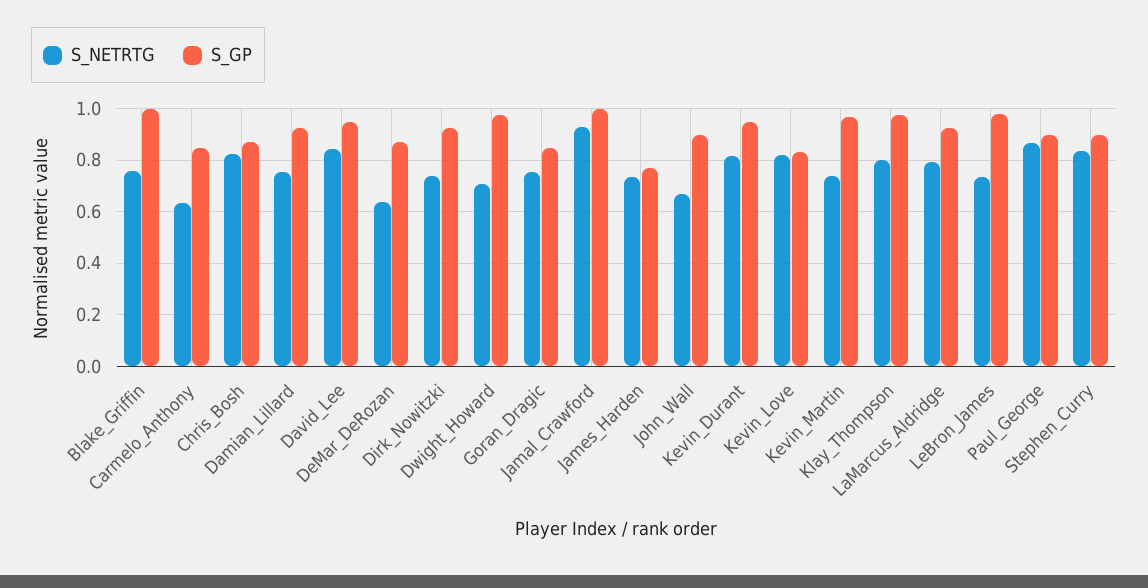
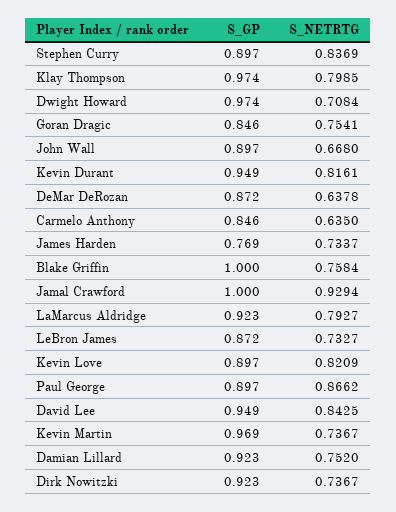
  {
    "S_NETRTG": {
      "Blake_Griffin": 0.7584,
      "Carmelo_Anthony": 0.635,
-     "Chris_Bosh": 0.825,
      "Damian_Lillard": 0.752,
      "David_Lee": 0.8425,
      "DeMar_DeRozan": 0.6378,
      "Dirk_Nowitzki": 0.7367,
      "Dwight_Howard": 0.7084,
      "Goran_Dragic": 0.7541,
      "Jamal_Crawford": 0.9294,
      "James_Harden": 0.7337,
      "John_Wall": 0.668,
      "Kevin_Durant": 0.8161,
      "Kevin_Love": 0.8209,
      "Kevin_Martin": 0.7367,
      "Klay_Thompson": 0.7985,
      "LaMarcus_Aldridge": 0.7927,
      "LeBron_James": 0.7327,
      "Paul_George": 0.8662,
      "Stephen_Curry": 0.8369
    },
    "S_GP": {
      "Blake_Griffin": 1,
      "Carmelo_Anthony": 0.846,
-     "Chris_Bosh": 0.875,
      "Damian_Lillard": 0.923,
      "David_Lee": 0.949,
      "DeMar_DeRozan": 0.872,
      "Dirk_Nowitzki": 0.923,
      "Dwight_Howard": 0.974,
      "Goran_Dragic": 0.846,
      "Jamal_Crawford": 1,
      "James_Harden": 0.769,
      "John_Wall": 0.897,
      "Kevin_Durant": 0.949,
-     "Kevin_Love": 0.825,
+     "Kevin_Love": 0.897,
      "Kevin_Martin": 0.969,
      "Klay_Thompson": 0.974,
      "LaMarcus_Aldridge": 0.923,
-     "LeBron_James": 0.975,
+     "LeBron_James": 0.872,
      "Paul_George": 0.897,
      "Stephen_Curry": 0.897
    }
  }

